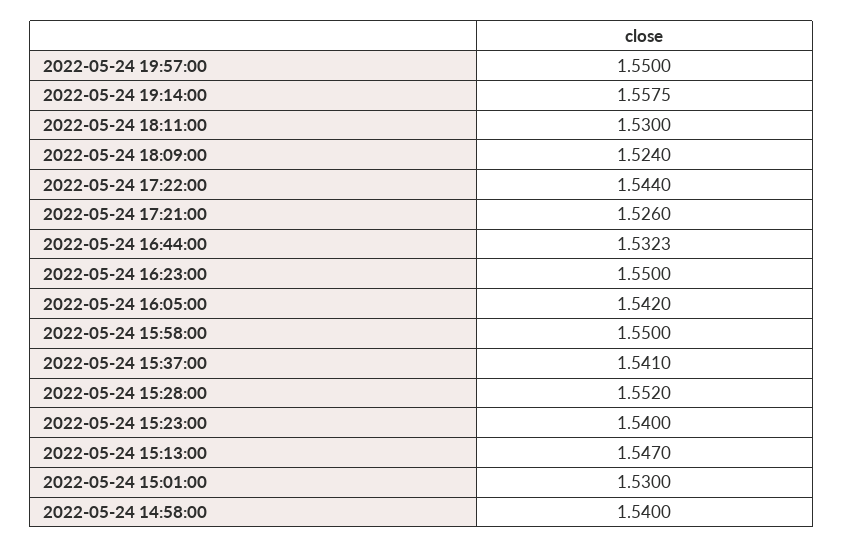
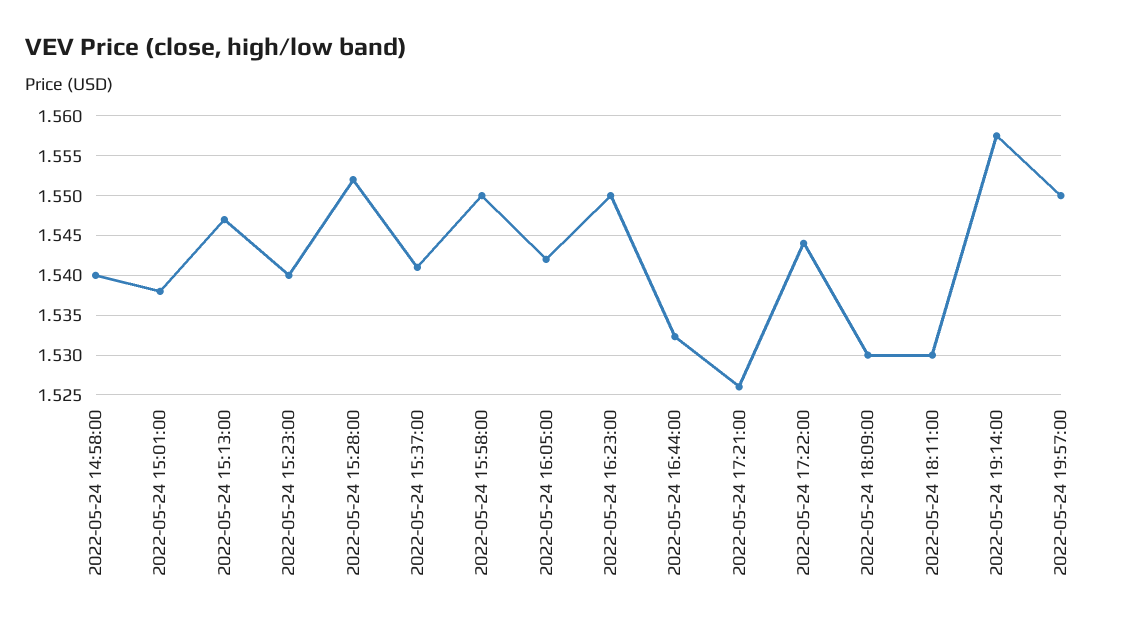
  {
    "2022-05-24 19:57:00": 1.55,
    "2022-05-24 19:14:00": 1.5575,
    "2022-05-24 18:11:00": 1.53,
-   "2022-05-24 18:09:00": 1.524,
+   "2022-05-24 18:09:00": 1.53,
    "2022-05-24 17:22:00": 1.544,
    "2022-05-24 17:21:00": 1.526,
    "2022-05-24 16:44:00": 1.5323,
    "2022-05-24 16:23:00": 1.55,
    "2022-05-24 16:05:00": 1.542,
    "2022-05-24 15:58:00": 1.55,
    "2022-05-24 15:37:00": 1.541,
    "2022-05-24 15:28:00": 1.552,
    "2022-05-24 15:23:00": 1.54,
    "2022-05-24 15:13:00": 1.547,
-   "2022-05-24 15:01:00": 1.53,
+   "2022-05-24 15:01:00": 1.538,
    "2022-05-24 14:58:00": 1.54
  }

